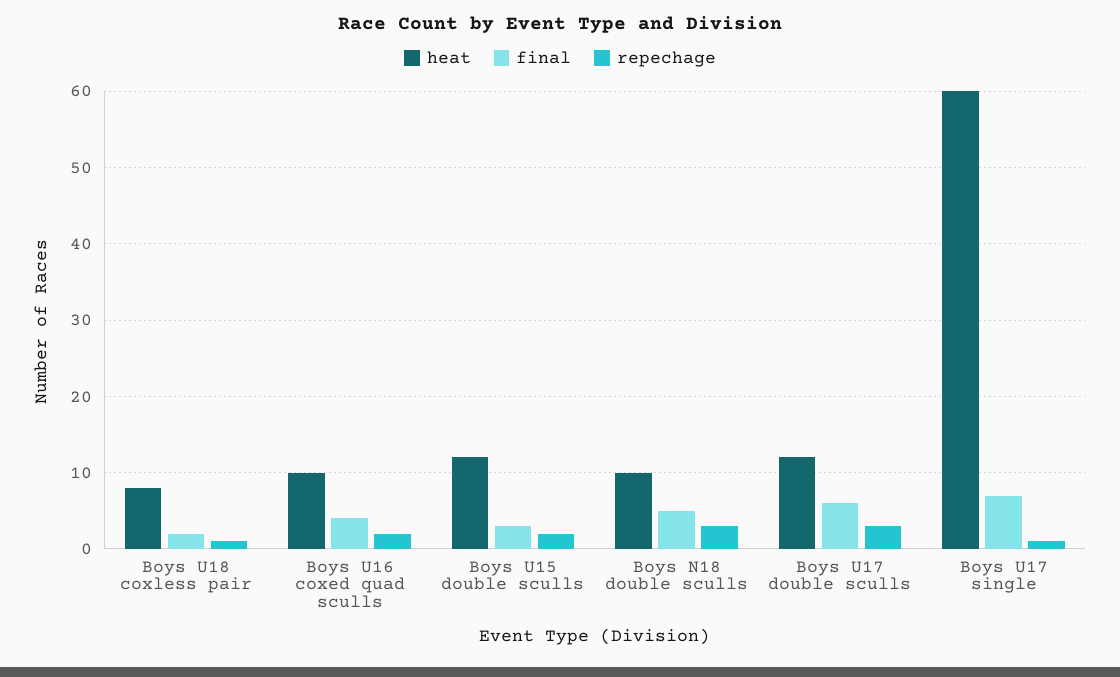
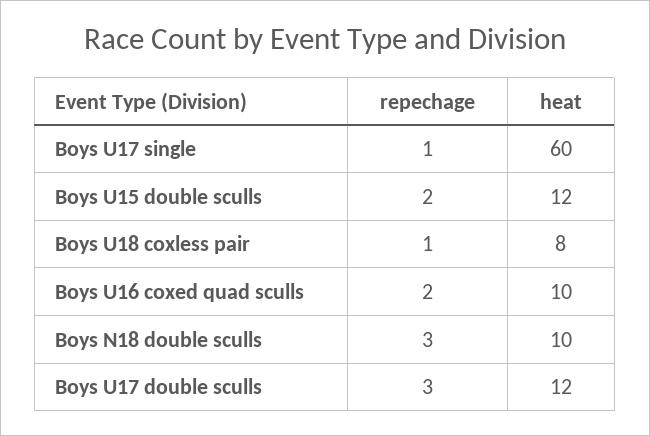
  {
    "heat": {
      "Boys U18 coxless pair": 8,
      "Boys U16 coxed quad sculls": 10,
      "Boys U15 double sculls": 12,
      "Boys N18 double sculls": 10,
      "Boys U17 double sculls": 12,
      "Boys U17 single": 60
    },
-   "final": {
-     "Boys U18 coxless pair": 2,
-     "Boys U16 coxed quad sculls": 4,
-     "Boys U15 double sculls": 3,
-     "Boys N18 double sculls": 5,
-     "Boys U17 double sculls": 6,
-     "Boys U17 single": 7
-   },
    "repechage": {
      "Boys U18 coxless pair": 1,
      "Boys U16 coxed quad sculls": 2,
      "Boys U15 double sculls": 2,
      "Boys N18 double sculls": 3,
      "Boys U17 double sculls": 3,
      "Boys U17 single": 1
    }
  }

